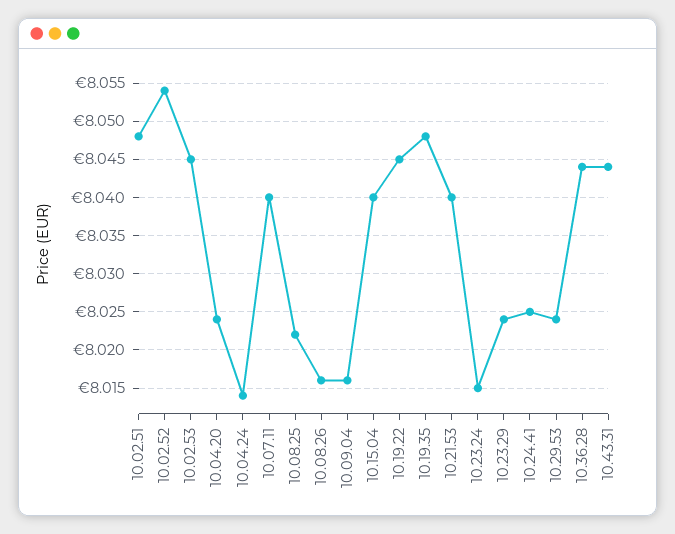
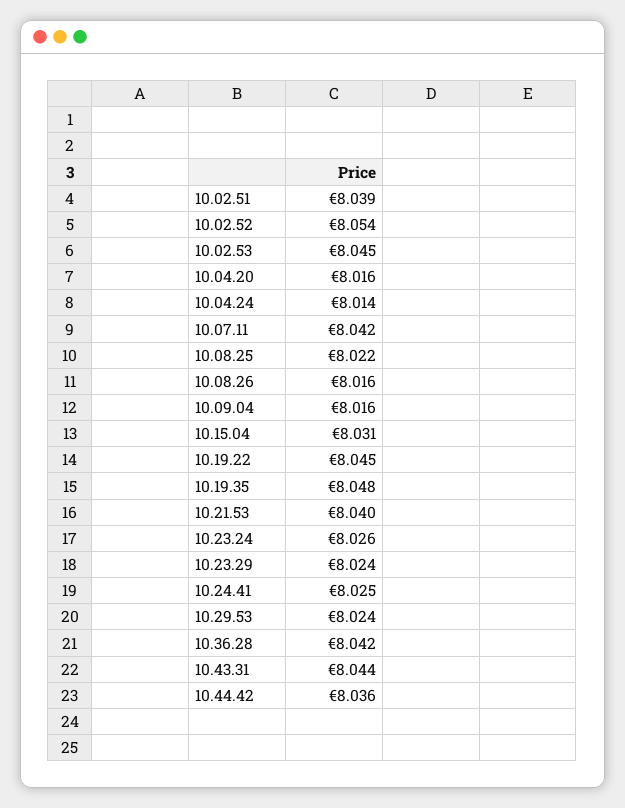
  {
-   "10.02.51": 8.048,
+   "10.02.51": 8.039,
    "10.02.52": 8.054,
    "10.02.53": 8.045,
-   "10.04.20": 8.024,
+   "10.04.20": 8.016,
    "10.04.24": 8.014,
-   "10.07.11": 8.04,
+   "10.07.11": 8.042,
    "10.08.25": 8.022,
    "10.08.26": 8.016,
    "10.09.04": 8.016,
-   "10.15.04": 8.04,
+   "10.15.04": 8.031,
    "10.19.22": 8.045,
    "10.19.35": 8.048,
    "10.21.53": 8.04,
-   "10.23.24": 8.015,
+   "10.23.24": 8.026,
    "10.23.29": 8.024,
    "10.24.41": 8.025,
    "10.29.53": 8.024,
-   "10.36.28": 8.044,
+   "10.36.28": 8.042,
-   "10.43.31": 8.044
+   "10.43.31": 8.044,
+   "10.44.42": 8.036
  }

